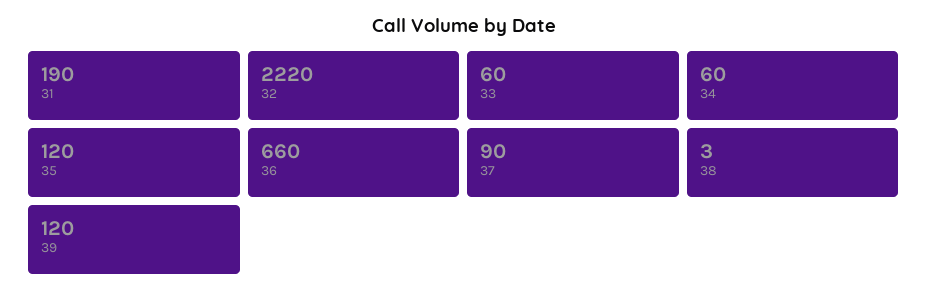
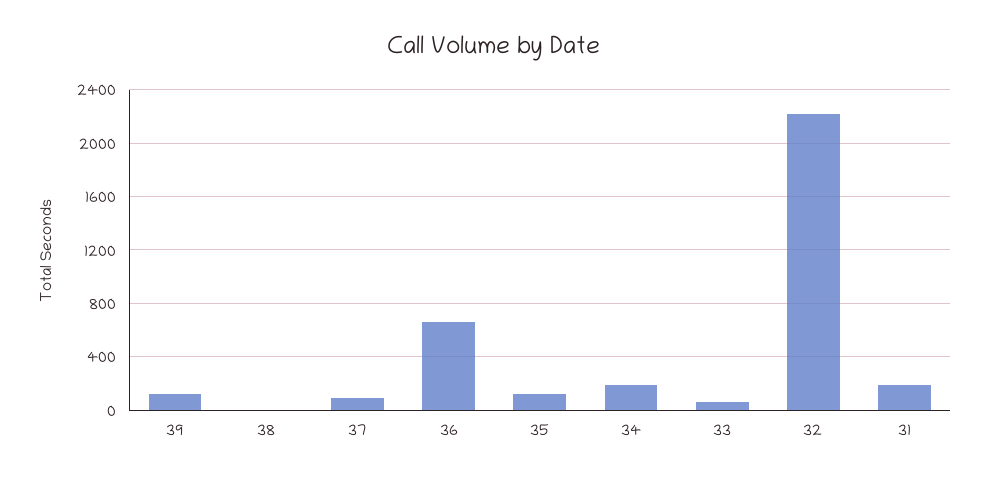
  {
    "31": 190,
    "32": 2220,
    "33": 60,
-   "34": 60,
+   "34": 200,
    "35": 120,
    "36": 660,
    "37": 90,
    "38": 3,
    "39": 120
  }

